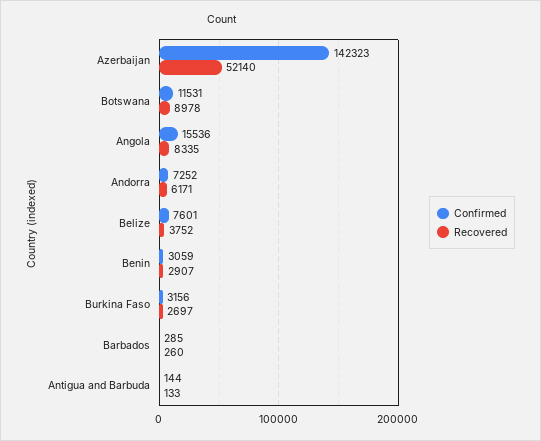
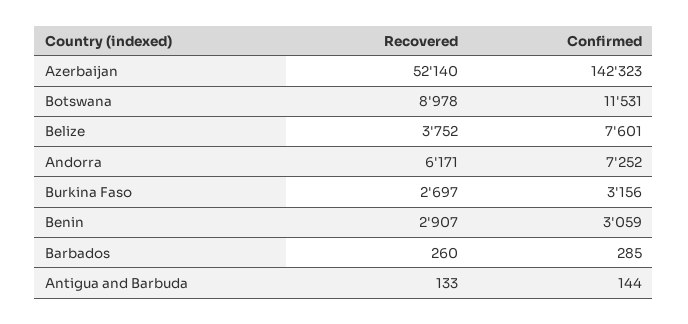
  {
    "Confirmed": {
      "Azerbaijan": 142323,
      "Botswana": 11531,
-     "Angola": 15536,
      "Andorra": 7252,
      "Belize": 7601,
      "Benin": 3059,
      "Burkina Faso": 3156,
      "Barbados": 285,
      "Antigua and Barbuda": 144
    },
    "Recovered": {
      "Azerbaijan": 52140,
      "Botswana": 8978,
-     "Angola": 8335,
      "Andorra": 6171,
      "Belize": 3752,
      "Benin": 2907,
      "Burkina Faso": 2697,
      "Barbados": 260,
      "Antigua and Barbuda": 133
    }
  }

